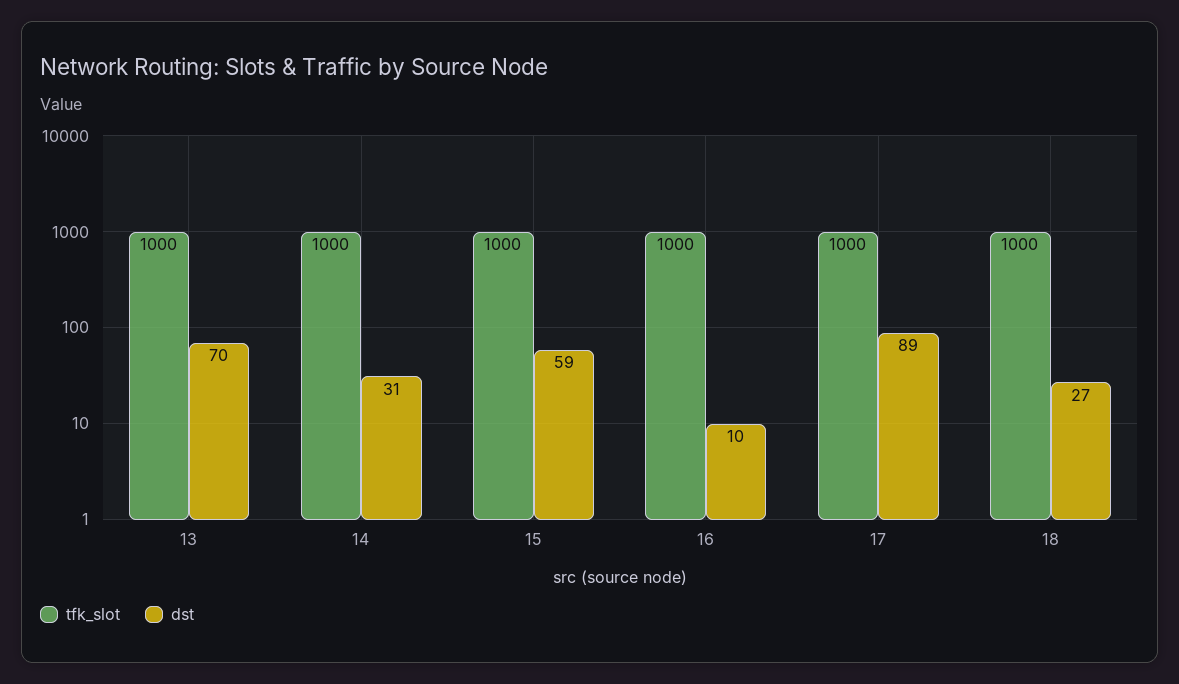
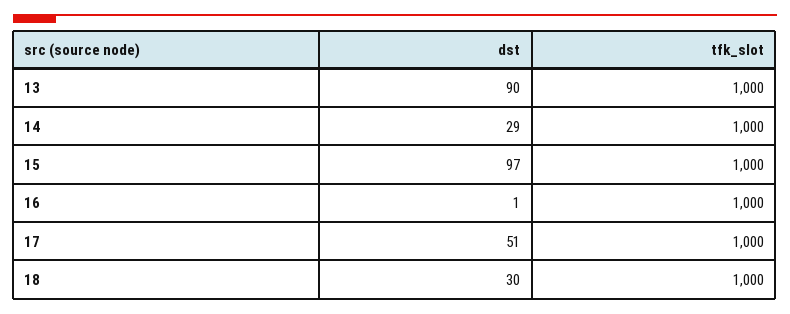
  {
    "tfk_slot": {
      "13": 1000,
      "14": 1000,
      "15": 1000,
      "16": 1000,
      "17": 1000,
      "18": 1000
    },
    "dst": {
-     "13": 70,
+     "13": 90,
-     "14": 31,
+     "14": 29,
-     "15": 59,
+     "15": 97,
-     "16": 10,
+     "16": 1,
-     "17": 89,
+     "17": 51,
-     "18": 27
+     "18": 30
    }
  }

